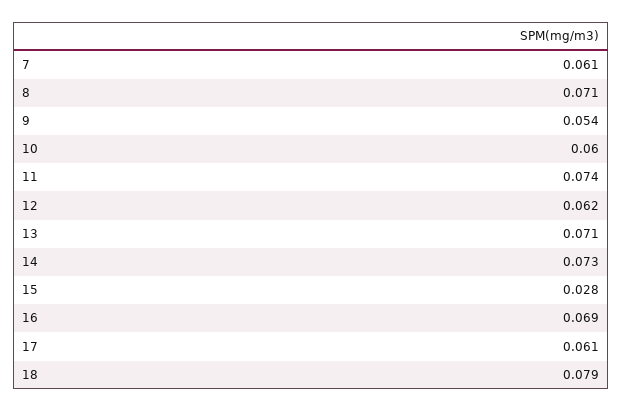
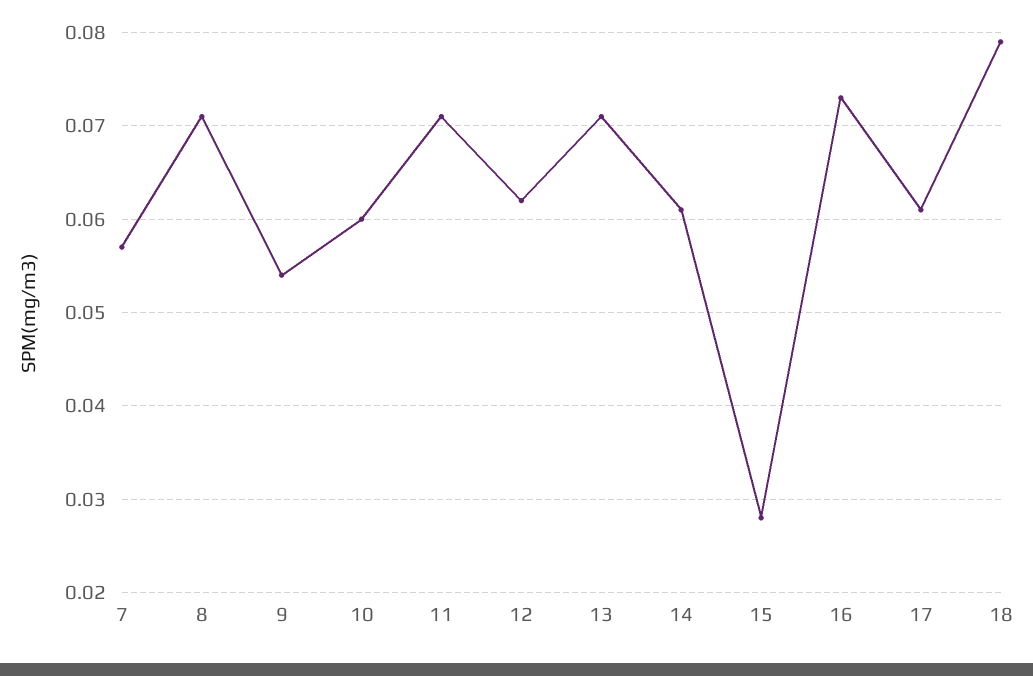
  {
-   "7": 0.061,
+   "7": 0.057,
    "8": 0.071,
    "9": 0.054,
    "10": 0.06,
-   "11": 0.074,
+   "11": 0.071,
    "12": 0.062,
    "13": 0.071,
-   "14": 0.073,
+   "14": 0.061,
    "15": 0.028,
-   "16": 0.069,
+   "16": 0.073,
    "17": 0.061,
    "18": 0.079
  }

